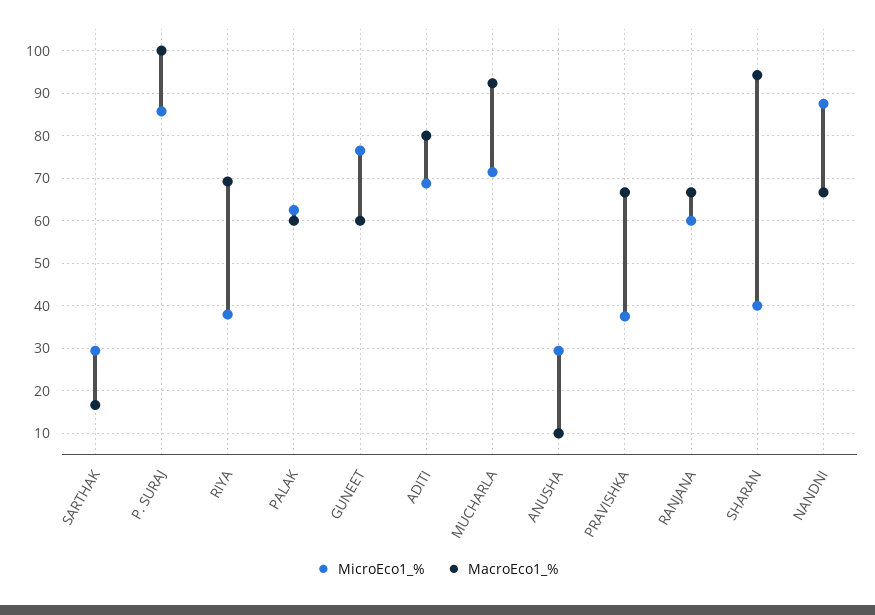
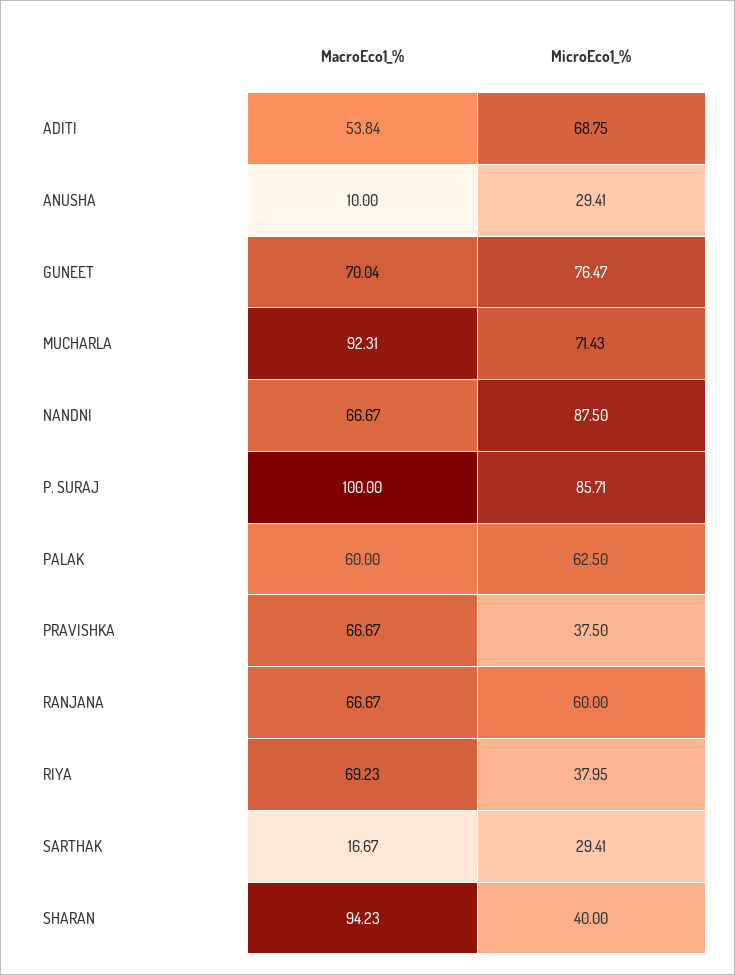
  {
    "MicroEco1_%": {
      "SARTHAK": 29.41,
      "P. SURAJ": 85.71,
      "RIYA": 37.95,
      "PALAK": 62.5,
      "GUNEET": 76.47,
      "ADITI": 68.75,
      "MUCHARLA": 71.43,
      "ANUSHA": 29.41,
      "PRAVISHKA": 37.5,
      "RANJANA": 60,
      "SHARAN": 40,
      "NANDNI": 87.5
    },
    "MacroEco1_%": {
      "SARTHAK": 16.67,
      "P. SURAJ": 100,
      "RIYA": 69.23,
      "PALAK": 60,
-     "GUNEET": 60,
+     "GUNEET": 70.04,
-     "ADITI": 80,
+     "ADITI": 53.84,
      "MUCHARLA": 92.31,
      "ANUSHA": 10,
      "PRAVISHKA": 66.67,
      "RANJANA": 66.67,
      "SHARAN": 94.23,
      "NANDNI": 66.67
    }
  }

